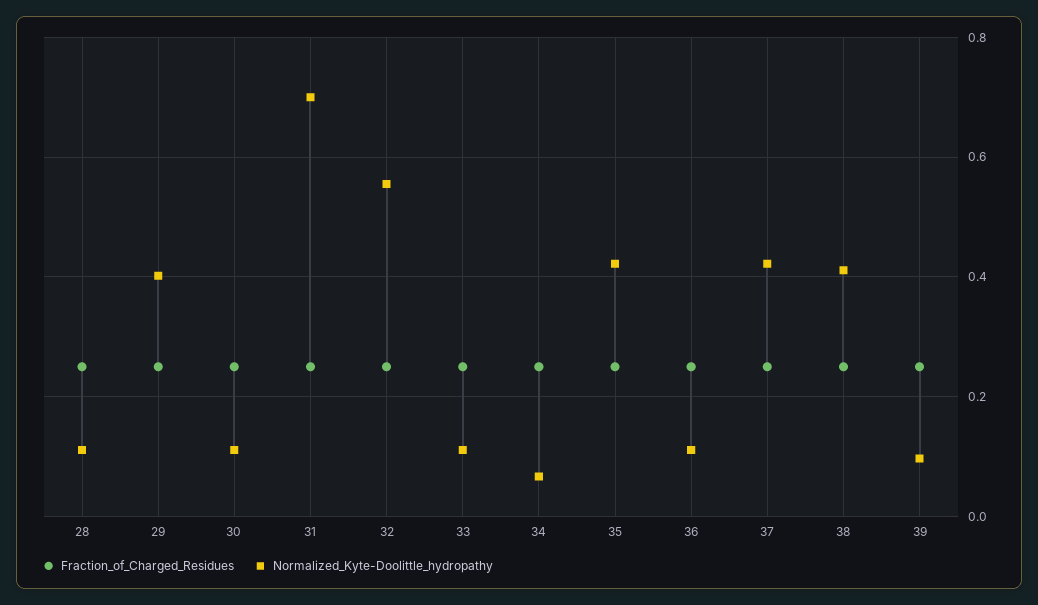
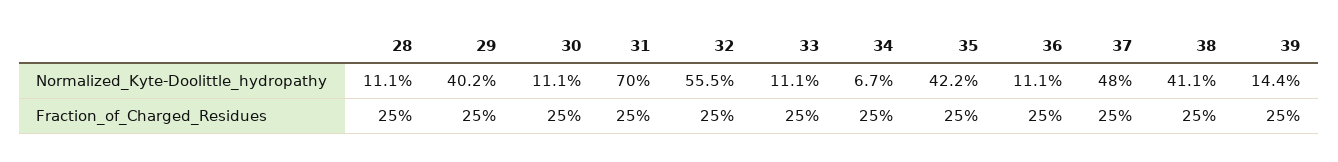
  {
    "Fraction_of_Charged_Residues": {
      "28": 0.25,
      "29": 0.25,
      "30": 0.25,
      "31": 0.25,
      "32": 0.25,
      "33": 0.25,
      "34": 0.25,
      "35": 0.25,
      "36": 0.25,
      "37": 0.25,
      "38": 0.25,
      "39": 0.25
    },
    "Normalized_Kyte-Doolittle_hydropathy": {
      "28": 0.111,
      "29": 0.402,
      "30": 0.111,
      "31": 0.7,
      "32": 0.555,
      "33": 0.111,
      "34": 0.067,
      "35": 0.422,
      "36": 0.111,
-     "37": 0.42,
+     "37": 0.48,
      "38": 0.411,
-     "39": 0.1
+     "39": 0.144
    }
  }

